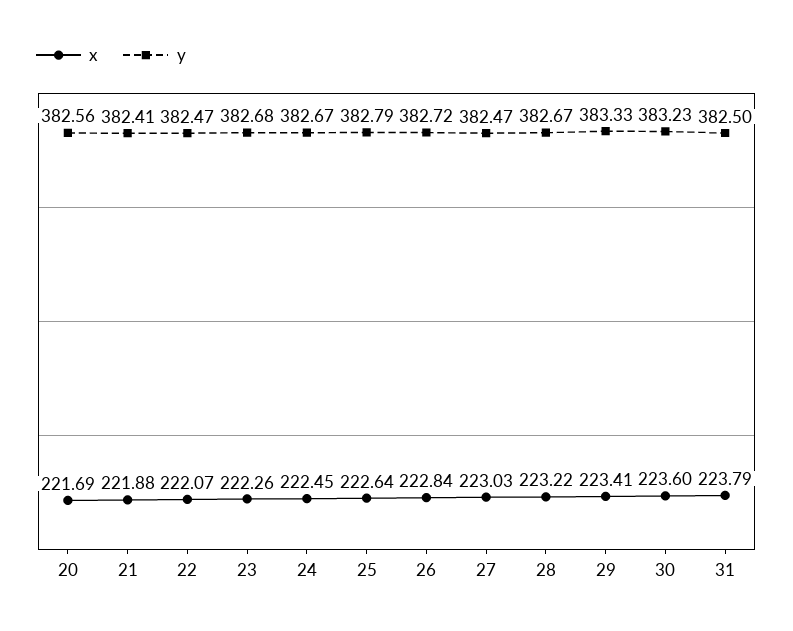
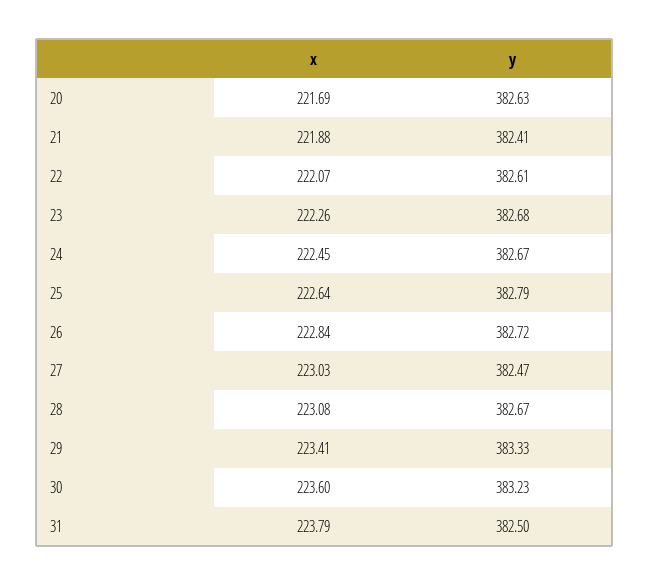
  {
    "x": {
      "20": 221.69,
      "21": 221.88,
      "22": 222.07,
      "23": 222.26,
      "24": 222.45,
      "25": 222.64,
      "26": 222.84,
      "27": 223.03,
-     "28": 223.22,
+     "28": 223.08,
      "29": 223.41,
      "30": 223.6,
      "31": 223.79
    },
    "y": {
-     "20": 382.56,
+     "20": 382.63,
      "21": 382.41,
-     "22": 382.47,
+     "22": 382.61,
      "23": 382.68,
      "24": 382.67,
      "25": 382.79,
      "26": 382.72,
      "27": 382.47,
      "28": 382.67,
      "29": 383.33,
      "30": 383.23,
      "31": 382.5
    }
  }

